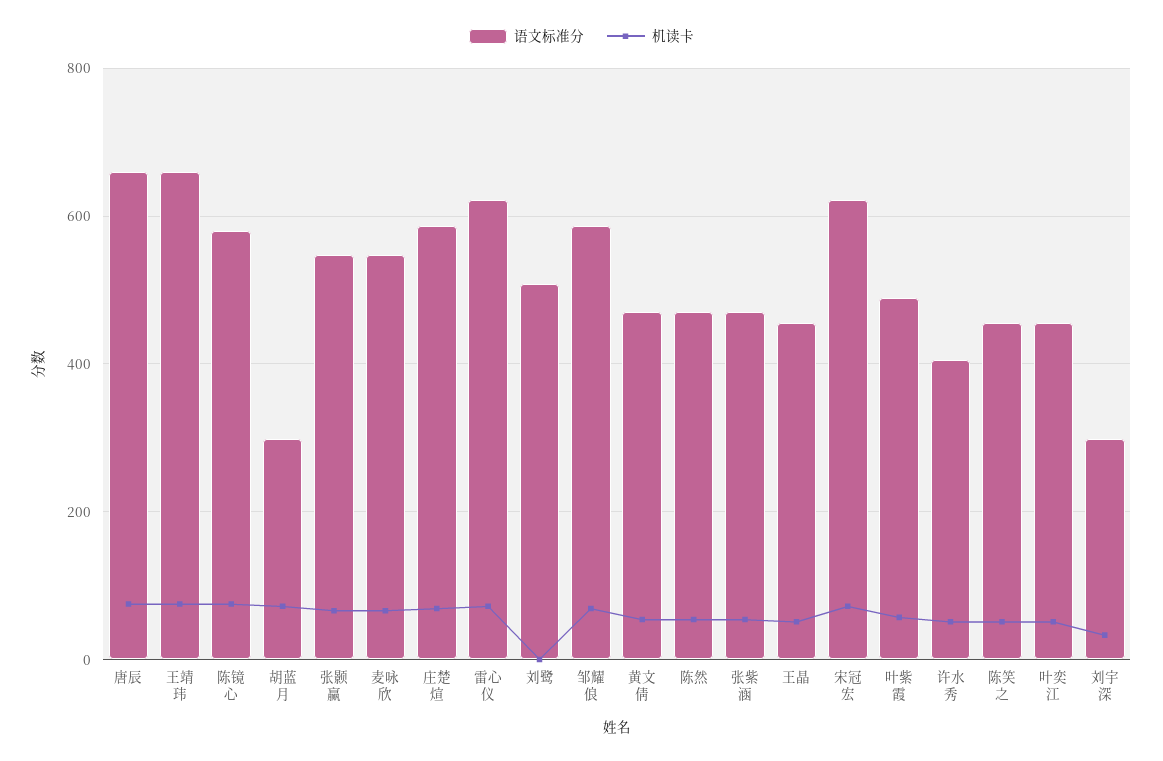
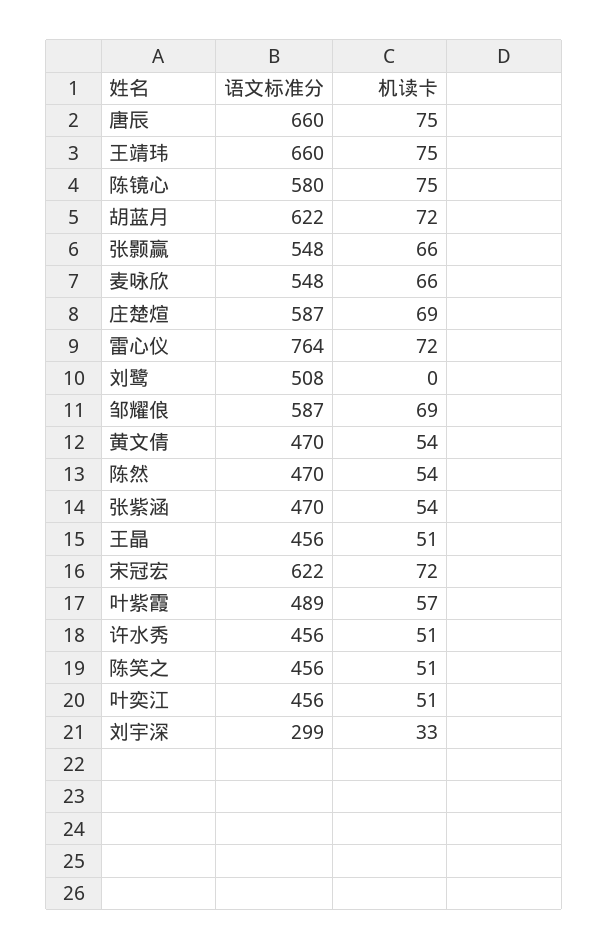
  {
    "语文标准分": {
      "唐辰": 660,
      "王靖玮": 660,
      "陈镜心": 580,
-     "胡蓝月": 300,
+     "胡蓝月": 622,
      "张颢赢": 548,
      "麦咏欣": 548,
      "庄楚煊": 587,
-     "雷心仪": 620,
+     "雷心仪": 764,
      "刘鹭": 508,
      "邹耀俍": 587,
      "黄文倩": 470,
      "陈然": 470,
      "张紫涵": 470,
      "王晶": 456,
      "宋冠宏": 622,
      "叶紫霞": 489,
-     "许水秀": 400,
+     "许水秀": 456,
      "陈笑之": 456,
      "叶奕江": 456,
      "刘宇深": 299
    },
    "机读卡": {
      "唐辰": 75,
      "王靖玮": 75,
      "陈镜心": 75,
      "胡蓝月": 72,
      "张颢赢": 66,
      "麦咏欣": 66,
      "庄楚煊": 69,
      "雷心仪": 72,
      "刘鹭": 0,
      "邹耀俍": 69,
      "黄文倩": 54,
      "陈然": 54,
      "张紫涵": 54,
      "王晶": 51,
      "宋冠宏": 72,
      "叶紫霞": 57,
      "许水秀": 51,
      "陈笑之": 51,
      "叶奕江": 51,
      "刘宇深": 33
    }
  }

